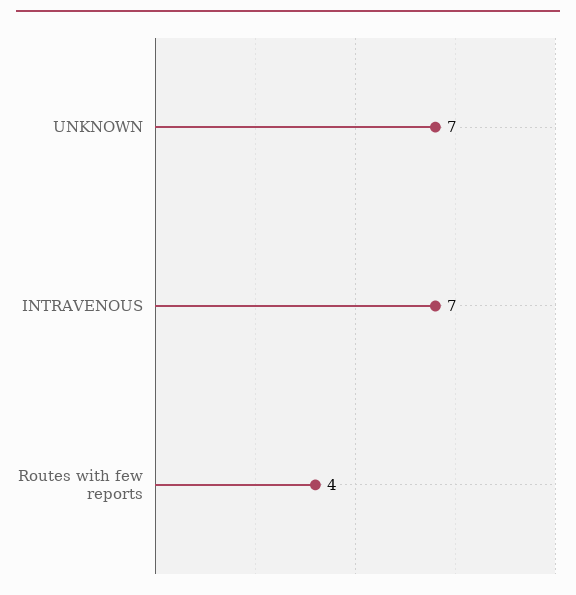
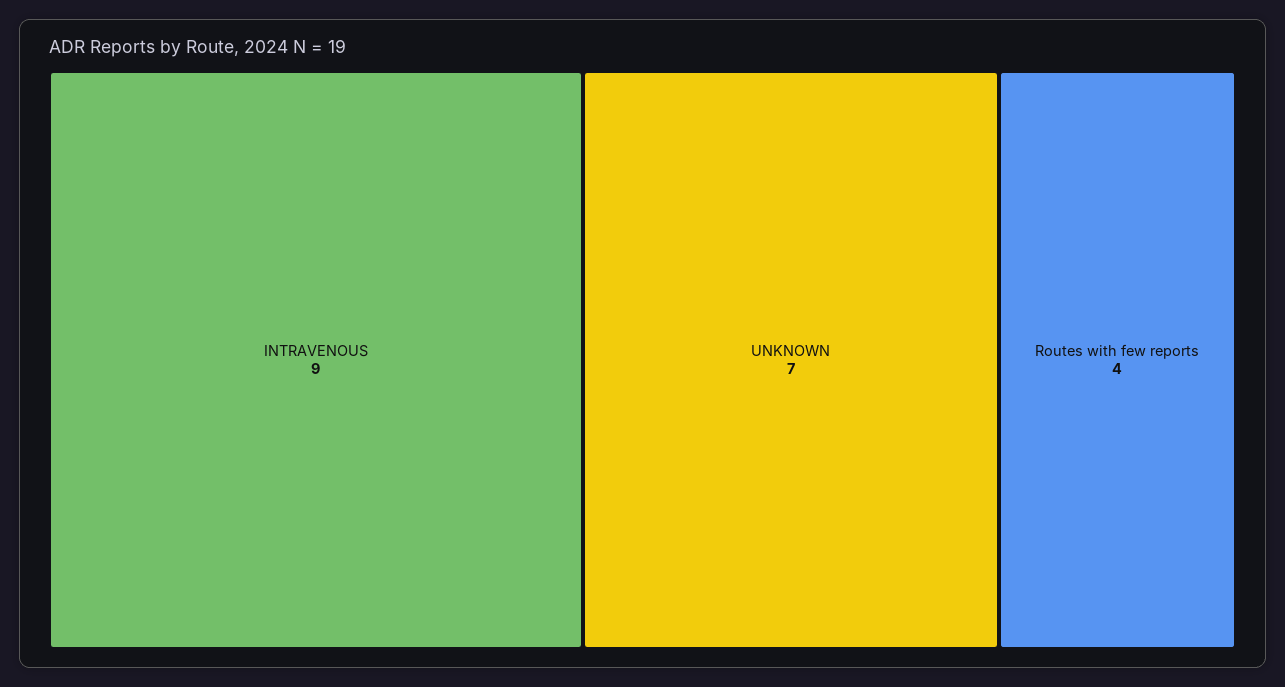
  {
    "UNKNOWN": 7,
-   "INTRAVENOUS": 7,
+   "INTRAVENOUS": 9,
    "Routes with few reports": 4
  }

